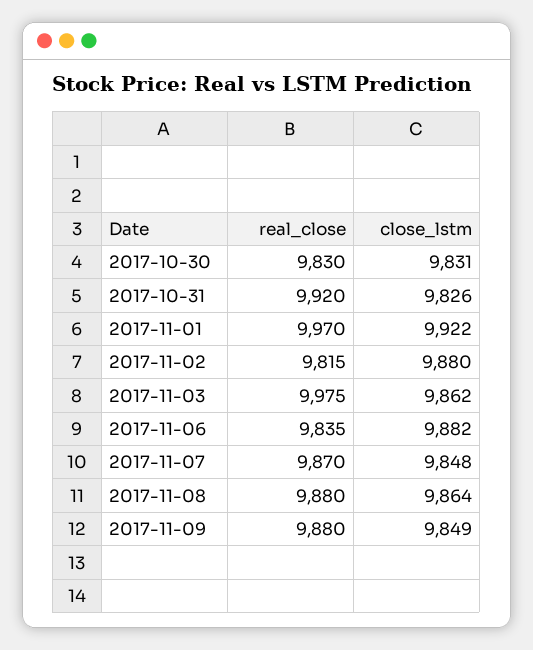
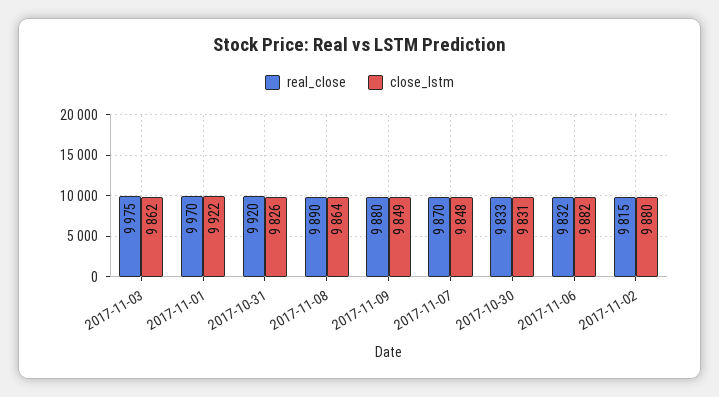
  {
    "real_close": {
-     "2017-10-30": 9830,
+     "2017-10-30": 9833,
      "2017-10-31": 9920,
      "2017-11-01": 9970,
      "2017-11-02": 9815,
      "2017-11-03": 9975,
-     "2017-11-06": 9835,
+     "2017-11-06": 9832,
      "2017-11-07": 9870,
-     "2017-11-08": 9880,
+     "2017-11-08": 9890,
      "2017-11-09": 9880
    },
    "close_lstm": {
      "2017-10-30": 9831,
      "2017-10-31": 9826,
      "2017-11-01": 9922,
      "2017-11-02": 9880,
      "2017-11-03": 9862,
      "2017-11-06": 9882,
      "2017-11-07": 9848,
      "2017-11-08": 9864,
      "2017-11-09": 9849
    }
  }

